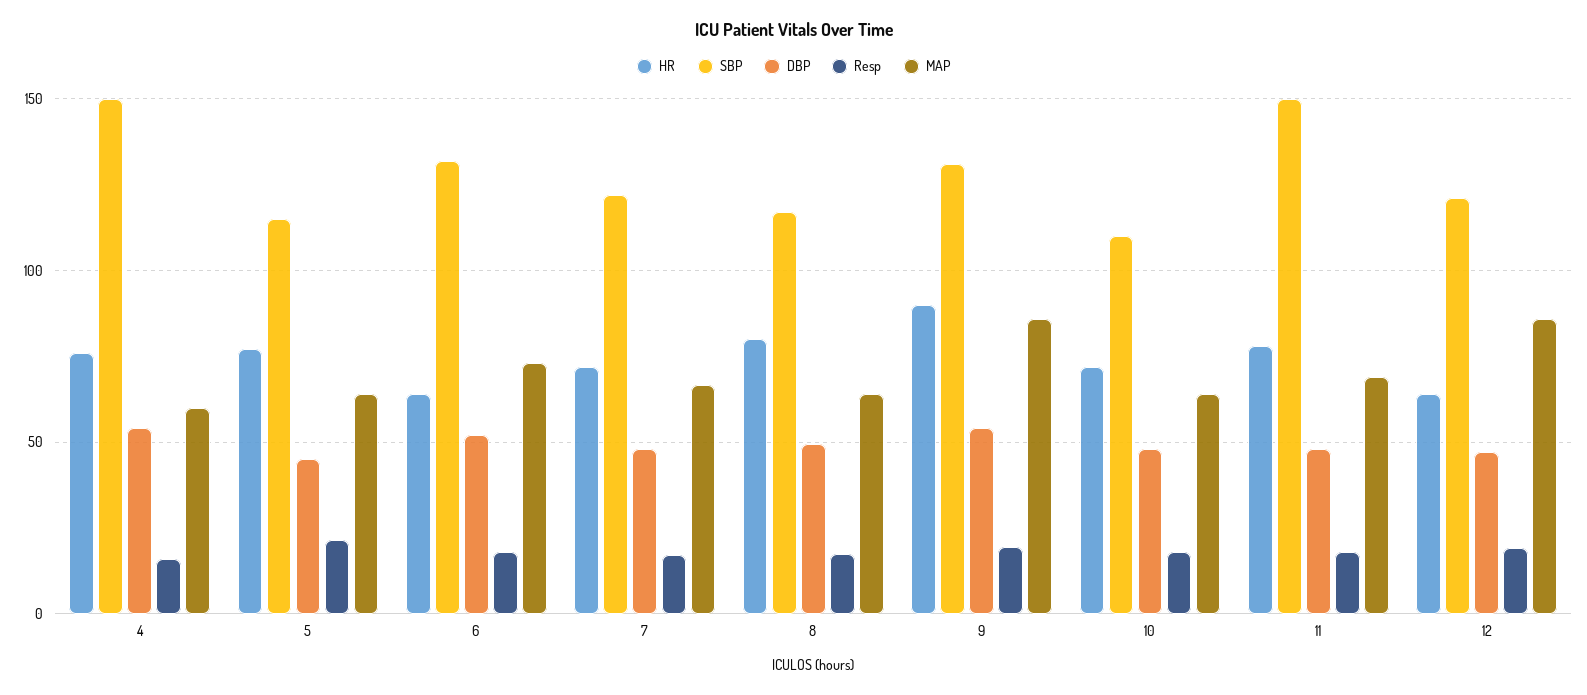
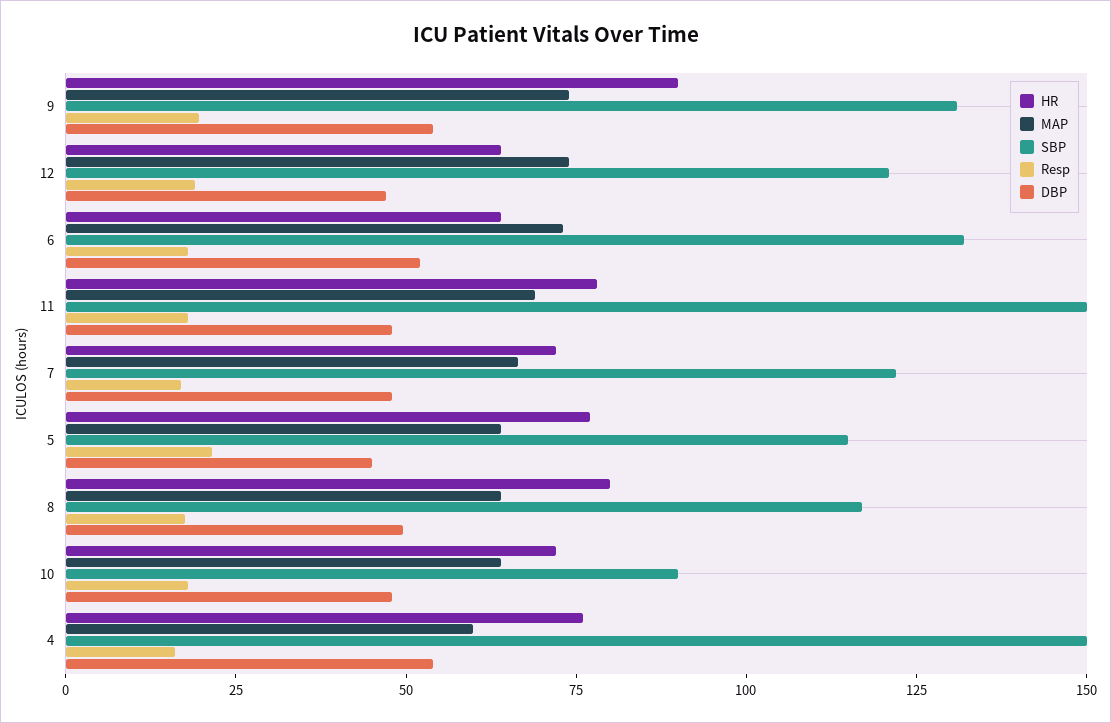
  {
    "HR": {
      "4": 75,
      "5": 75,
      "6": 65,
      "7": 70,
      "8": 80,
      "9": 90,
      "10": 70,
      "11": 80,
      "12": 65
    },
    "SBP": {
      "4": 150,
      "5": 115,
      "6": 130,
      "7": 120,
      "8": 115,
      "9": 130,
-     "10": 110,
+     "10": 90,
      "11": 150,
      "12": 120
    },
    "DBP": {
      "4": 55,
      "5": 45,
      "6": 50,
      "7": 50,
      "8": 50,
      "9": 55,
      "10": 50,
      "11": 50,
      "12": 45
    },
    "Resp": {
      "4": 15,
      "5": 20,
      "6": 20,
      "7": 15,
      "8": 20,
      "9": 20,
      "10": 20,
      "11": 20,
      "12": 20
    },
    "MAP": {
      "4": 60,
      "5": 65,
      "6": 75,
      "7": 65,
      "8": 65,
-     "9": 85,
+     "9": 75,
      "10": 65,
      "11": 70,
-     "12": 85
+     "12": 75
    }
  }

